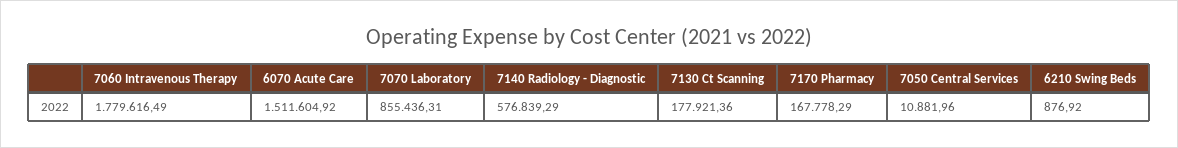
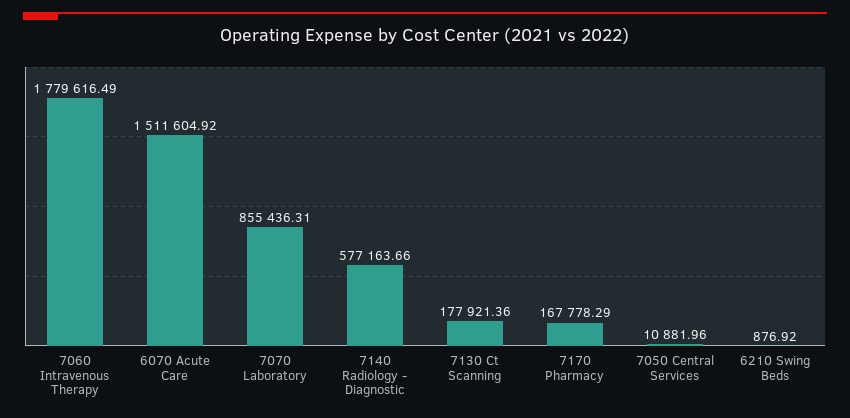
  {
    "7060 Intravenous Therapy": 1779616.49,
    "6070 Acute Care": 1511604.92,
    "7070 Laboratory": 855436.31,
-   "7140 Radiology - Diagnostic": 576839.29,
+   "7140 Radiology - Diagnostic": 577163.66,
    "7130 Ct Scanning": 177921.36,
    "7170 Pharmacy": 167778.29,
    "7050 Central Services": 10881.96,
    "6210 Swing Beds": 876.92
  }

